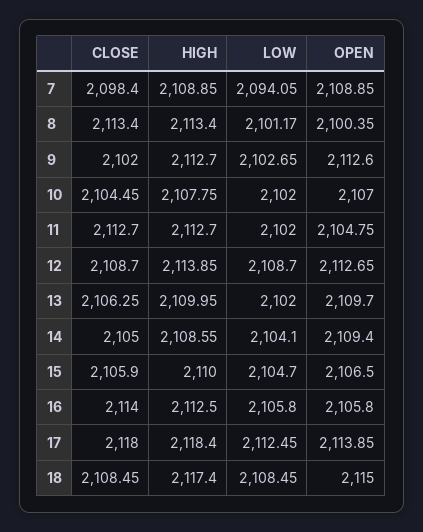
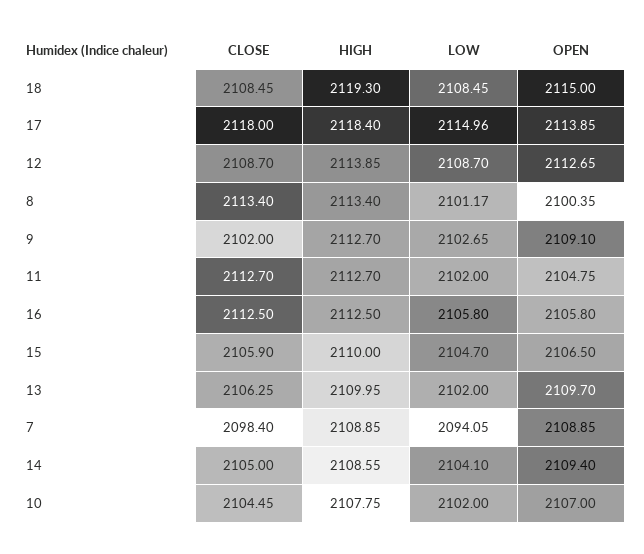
  {
    "CLOSE": {
      "7": 2098.4,
      "8": 2113.4,
      "9": 2102,
      "10": 2104.45,
      "11": 2112.7,
      "12": 2108.7,
      "13": 2106.25,
      "14": 2105,
      "15": 2105.9,
-     "16": 2114,
+     "16": 2112.5,
      "17": 2118,
      "18": 2108.45
    },
    "HIGH": {
      "7": 2108.85,
      "8": 2113.4,
      "9": 2112.7,
      "10": 2107.75,
      "11": 2112.7,
      "12": 2113.85,
      "13": 2109.95,
      "14": 2108.55,
      "15": 2110,
      "16": 2112.5,
      "17": 2118.4,
-     "18": 2117.4
+     "18": 2119.3
    },
    "LOW": {
      "7": 2094.05,
      "8": 2101.17,
      "9": 2102.65,
      "10": 2102,
      "11": 2102,
      "12": 2108.7,
      "13": 2102,
      "14": 2104.1,
      "15": 2104.7,
      "16": 2105.8,
-     "17": 2112.45,
+     "17": 2114.96,
      "18": 2108.45
    },
    "OPEN": {
      "7": 2108.85,
      "8": 2100.35,
-     "9": 2112.6,
+     "9": 2109.1,
      "10": 2107,
      "11": 2104.75,
      "12": 2112.65,
      "13": 2109.7,
      "14": 2109.4,
      "15": 2106.5,
      "16": 2105.8,
      "17": 2113.85,
      "18": 2115
    }
  }

